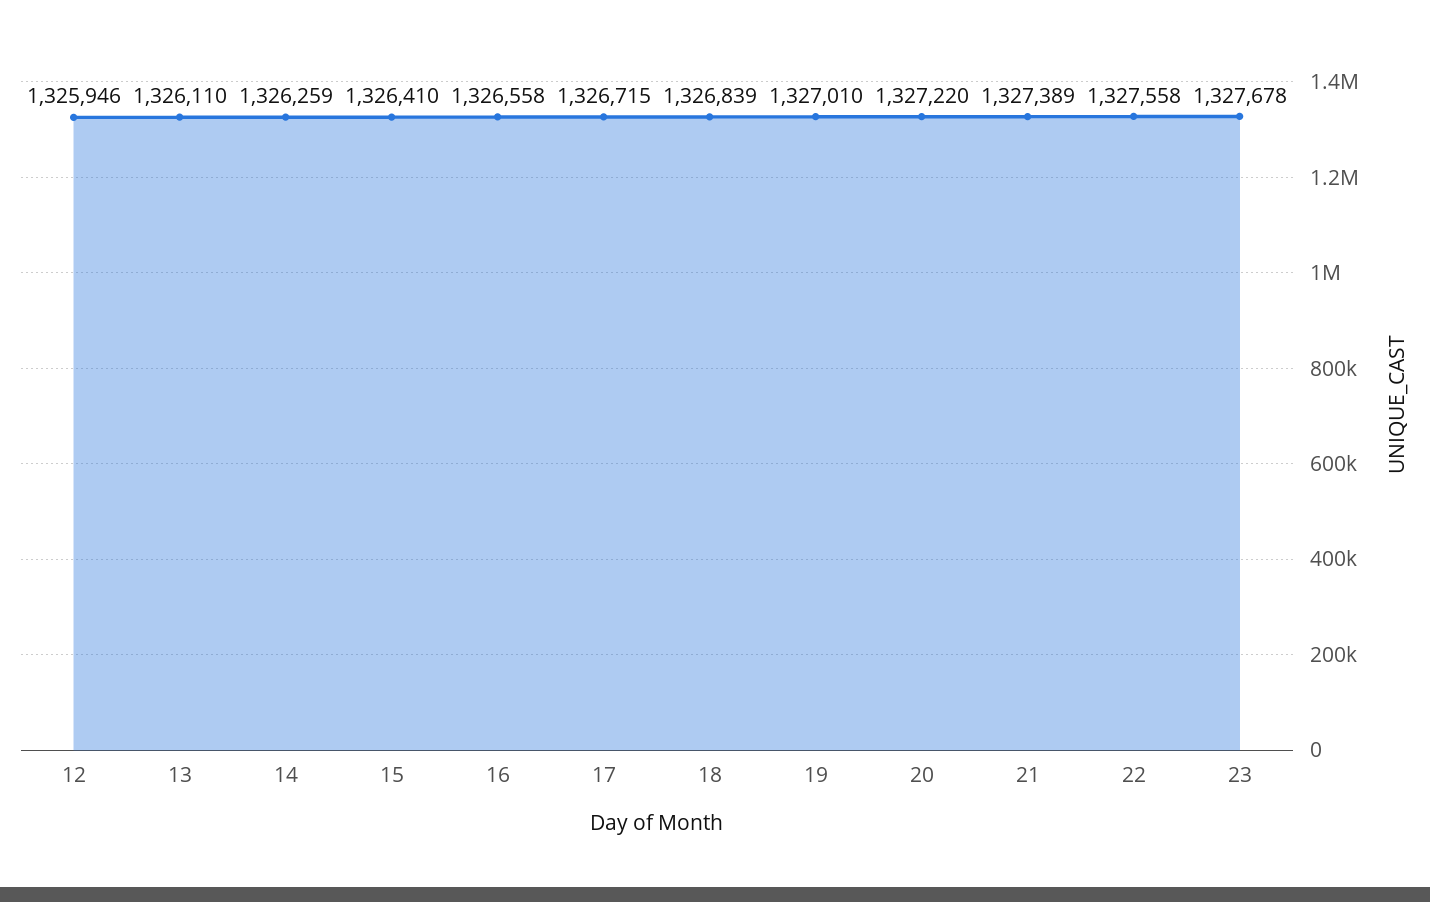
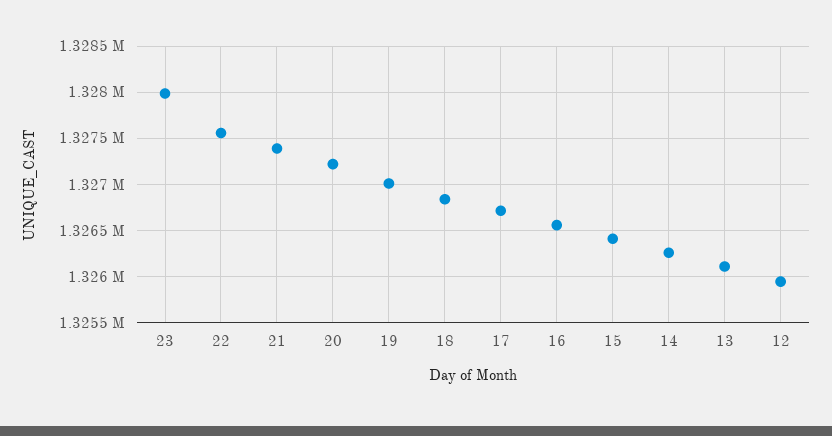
  {
    "12": 1325946,
    "13": 1326110,
    "14": 1326259,
    "15": 1326410,
    "16": 1326558,
    "17": 1326715,
    "18": 1326839,
    "19": 1327010,
    "20": 1327220,
    "21": 1327389,
    "22": 1327558,
-   "23": 1327678
+   "23": 1328000
  }

